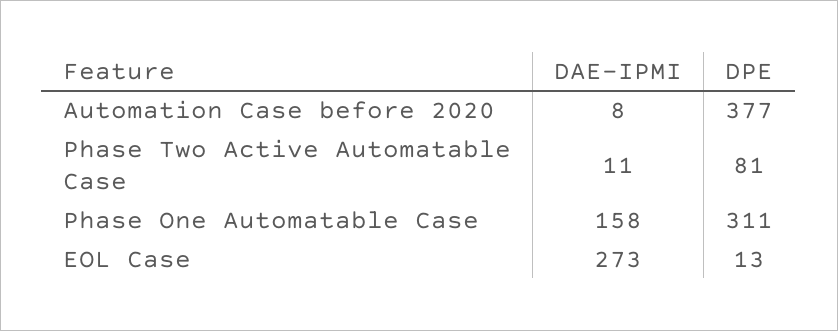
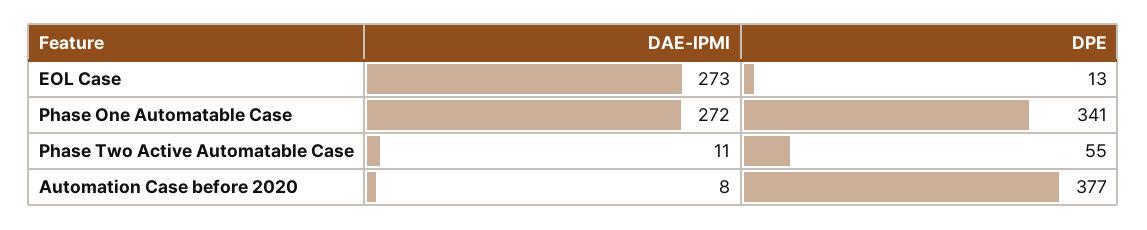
  {
    "DAE-IPMI": {
      "Automation Case before 2020": 8,
      "Phase Two Active Automatable Case": 11,
-     "Phase One Automatable Case": 158,
+     "Phase One Automatable Case": 272,
      "EOL Case": 273
    },
    "DPE": {
      "Automation Case before 2020": 377,
-     "Phase Two Active Automatable Case": 81,
+     "Phase Two Active Automatable Case": 55,
-     "Phase One Automatable Case": 311,
+     "Phase One Automatable Case": 341,
      "EOL Case": 13
    }
  }

